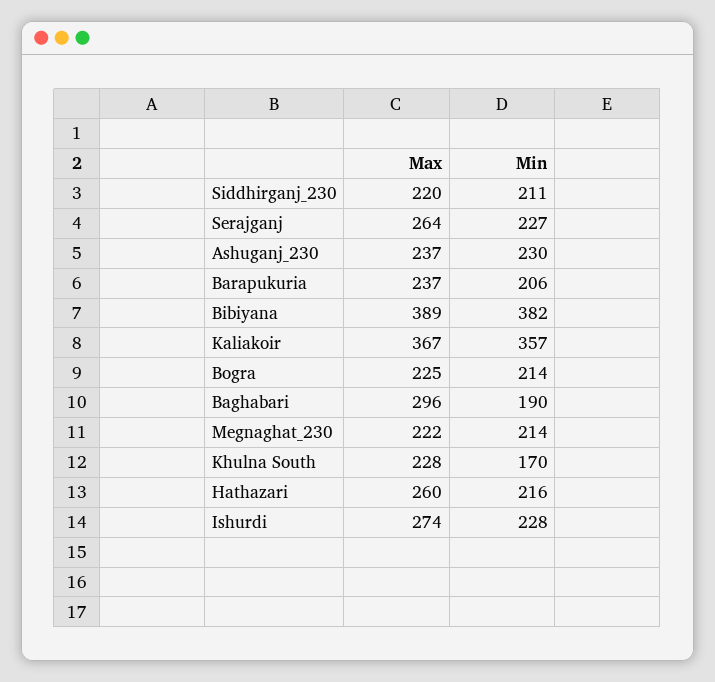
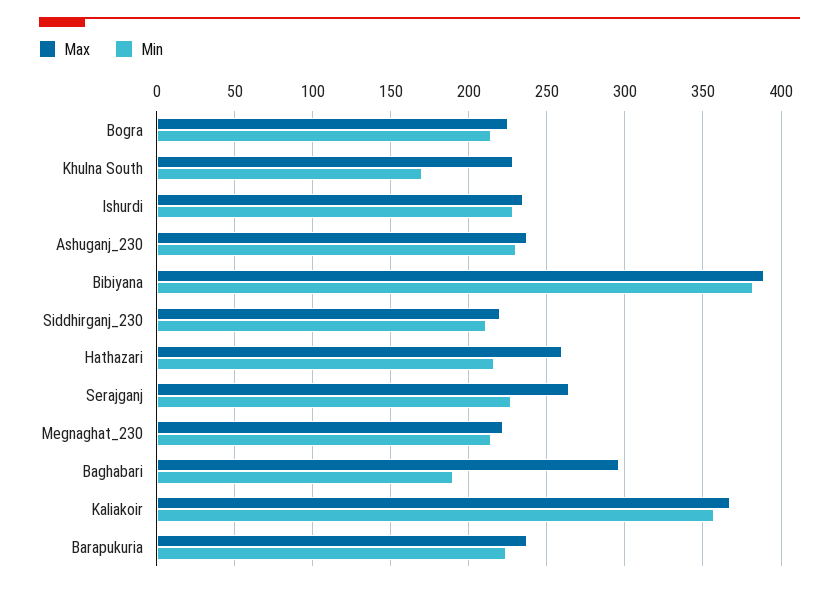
  {
    "Max": {
      "Siddhirganj_230": 220,
      "Serajganj": 264,
      "Ashuganj_230": 237,
      "Barapukuria": 237,
      "Bibiyana": 389,
      "Kaliakoir": 367,
      "Bogra": 225,
      "Baghabari": 296,
      "Megnaghat_230": 222,
      "Khulna South": 228,
      "Hathazari": 260,
-     "Ishurdi": 274
+     "Ishurdi": 235
    },
    "Min": {
      "Siddhirganj_230": 211,
      "Serajganj": 227,
      "Ashuganj_230": 230,
-     "Barapukuria": 206,
+     "Barapukuria": 225,
      "Bibiyana": 382,
      "Kaliakoir": 357,
      "Bogra": 214,
      "Baghabari": 190,
      "Megnaghat_230": 214,
      "Khulna South": 170,
      "Hathazari": 216,
      "Ishurdi": 228
    }
  }

